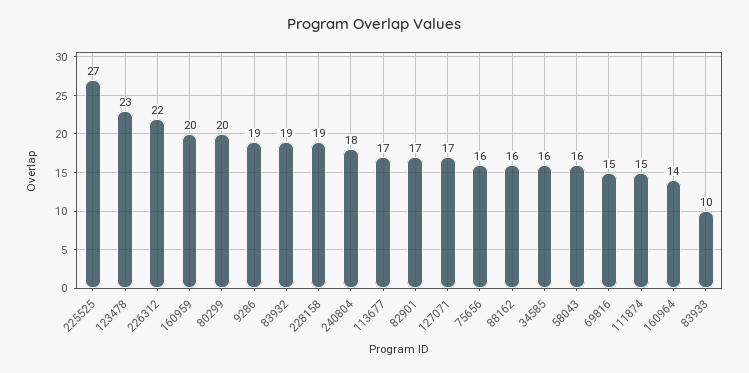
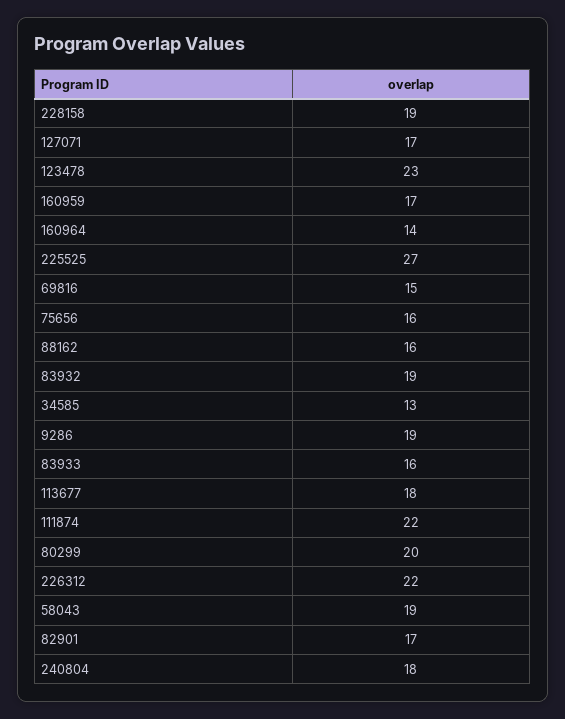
  {
    "225525": 27,
    "123478": 23,
    "226312": 22,
-   "160959": 20,
+   "160959": 17,
    "80299": 20,
    "9286": 19,
    "83932": 19,
    "228158": 19,
    "240804": 18,
-   "113677": 17,
+   "113677": 18,
    "82901": 17,
    "127071": 17,
    "75656": 16,
    "88162": 16,
-   "34585": 16,
+   "34585": 13,
-   "58043": 16,
+   "58043": 19,
    "69816": 15,
-   "111874": 15,
+   "111874": 22,
    "160964": 14,
-   "83933": 10
+   "83933": 16
  }

